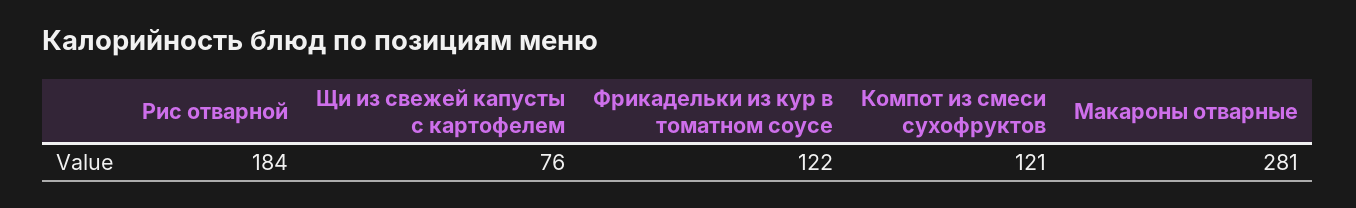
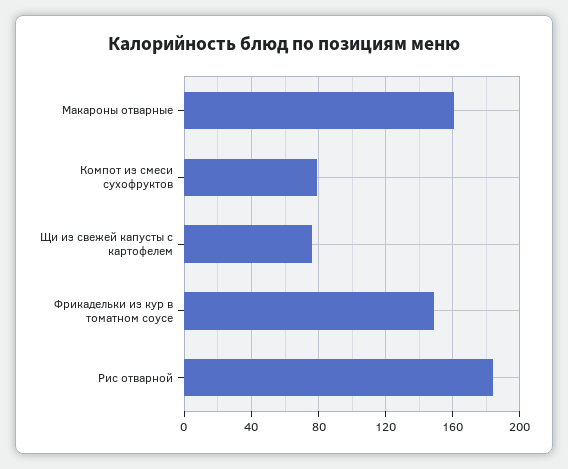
  {
    "Рис отварной": 184,
    "Щи из свежей капусты с картофелем": 76,
-   "Фрикадельки из кур в томатном соусе": 122,
+   "Фрикадельки из кур в томатном соусе": 150,
-   "Компот из смеси сухофруктов": 121,
+   "Компот из смеси сухофруктов": 80,
-   "Макароны отварные": 281
+   "Макароны отварные": 160
  }

